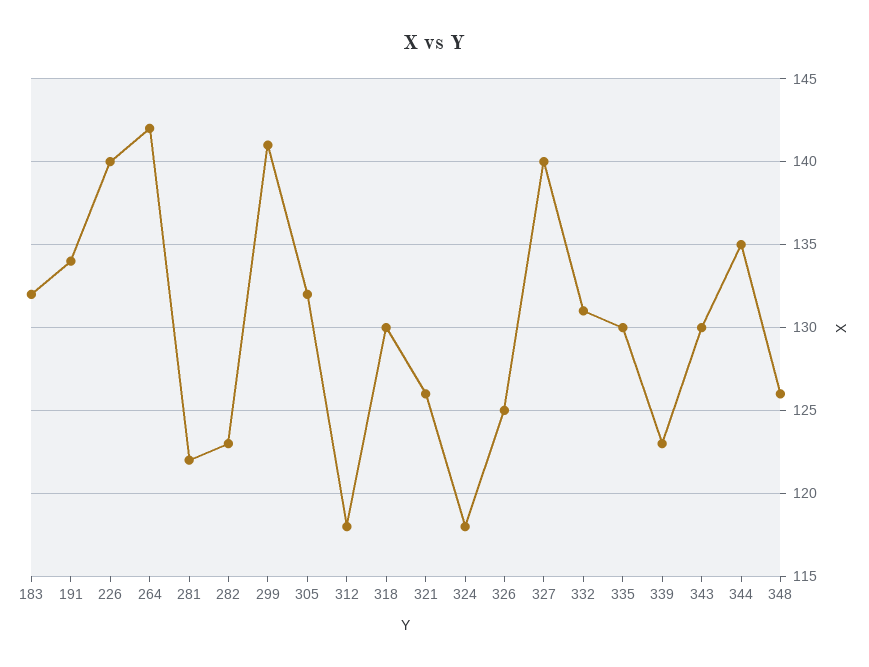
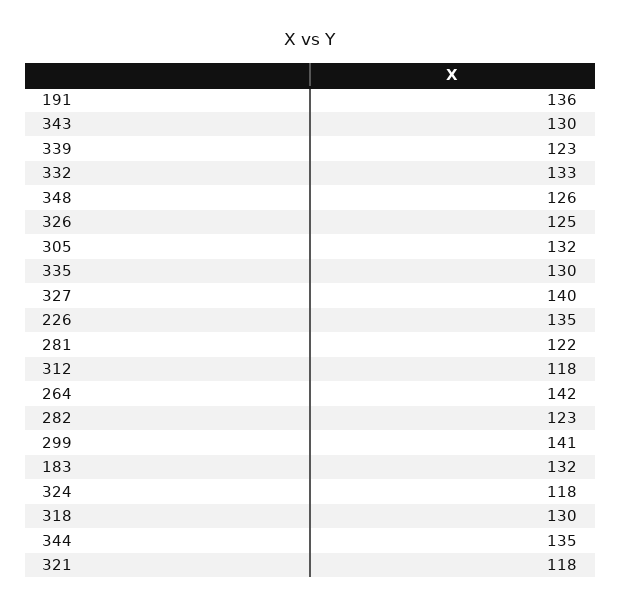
  {
    "183": 132,
-   "191": 134,
+   "191": 136,
-   "226": 140,
+   "226": 135,
    "264": 142,
    "281": 122,
    "282": 123,
    "299": 141,
    "305": 132,
    "312": 118,
    "318": 130,
-   "321": 126,
+   "321": 118,
    "324": 118,
    "326": 125,
    "327": 140,
-   "332": 131,
+   "332": 133,
    "335": 130,
    "339": 123,
    "343": 130,
    "344": 135,
    "348": 126
  }

